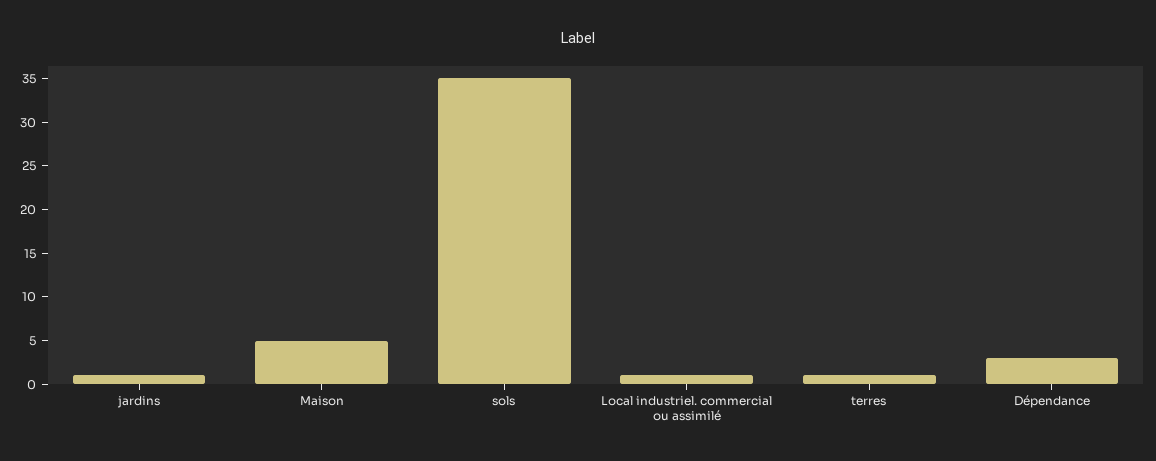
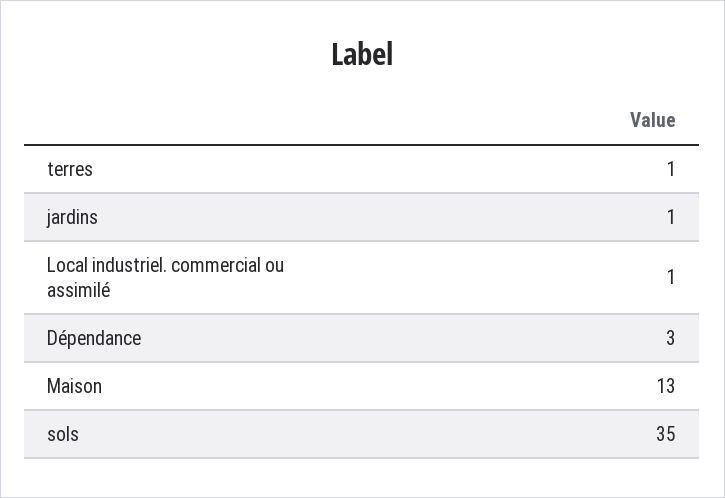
  {
    "jardins": 1,
-   "Maison": 5,
+   "Maison": 13,
    "sols": 35,
    "Local industriel. commercial ou assimilé": 1,
    "terres": 1,
    "Dépendance": 3
  }

